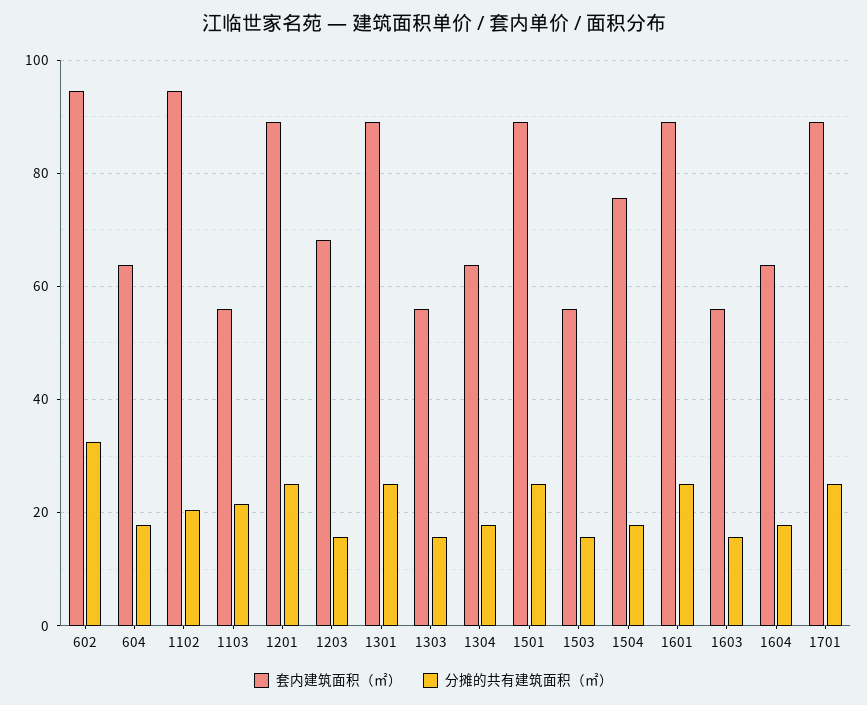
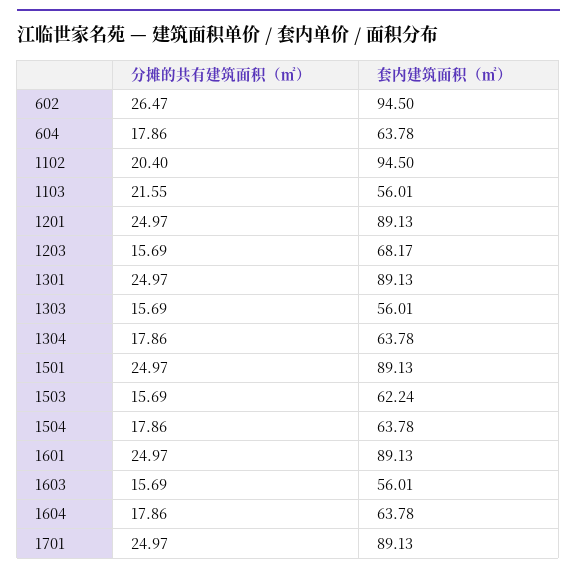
  {
    "套内建筑面积（㎡）": {
      "602": 94.5,
      "604": 63.78,
      "1102": 94.5,
      "1103": 56.01,
      "1201": 89.13,
      "1203": 68.17,
      "1301": 89.13,
      "1303": 56.01,
      "1304": 63.78,
      "1501": 89.13,
-     "1503": 56,
+     "1503": 62.24,
-     "1504": 76,
+     "1504": 63.78,
      "1601": 89.13,
      "1603": 56.01,
      "1604": 63.78,
      "1701": 89.13
    },
    "分摊的共有建筑面积（㎡）": {
-     "602": 32,
+     "602": 26.47,
      "604": 17.86,
      "1102": 20.4,
      "1103": 21.55,
      "1201": 24.97,
      "1203": 15.69,
      "1301": 24.97,
      "1303": 15.69,
      "1304": 17.86,
      "1501": 24.97,
      "1503": 15.69,
      "1504": 17.86,
      "1601": 24.97,
      "1603": 15.69,
      "1604": 17.86,
      "1701": 24.97
    }
  }

